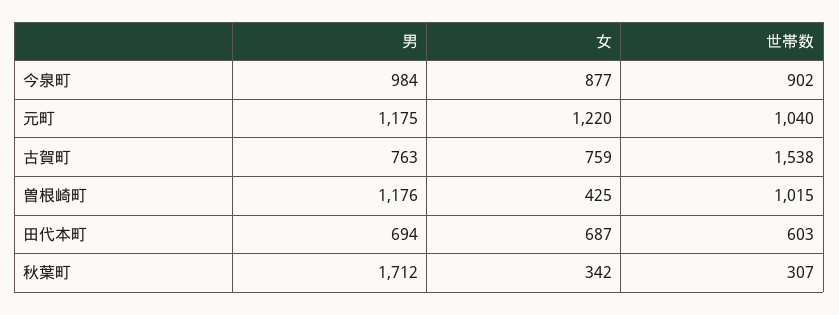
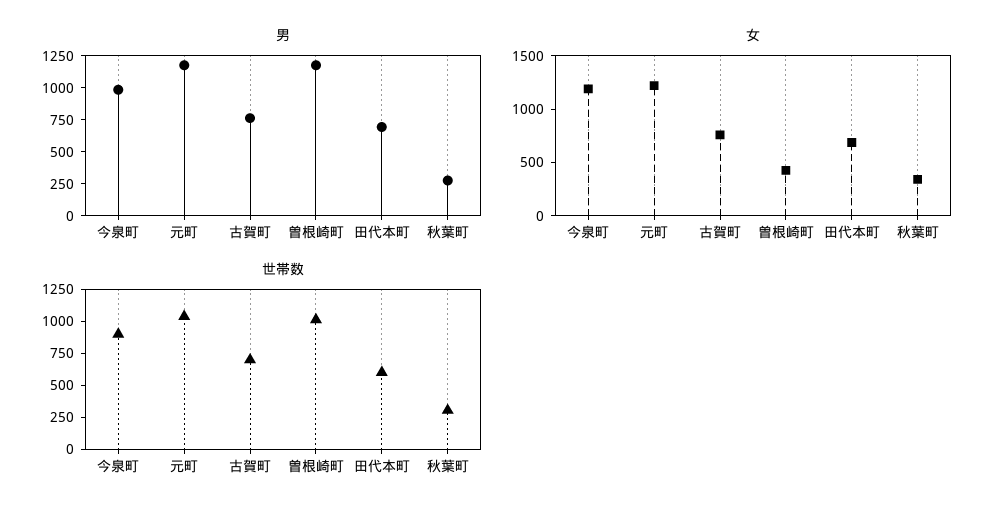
  {
    "男": {
      "今泉町": 984,
      "元町": 1175,
      "古賀町": 763,
      "曽根崎町": 1176,
      "田代本町": 694,
-     "秋葉町": 1712
+     "秋葉町": 250
    },
    "女": {
-     "今泉町": 877,
+     "今泉町": 1200,
      "元町": 1220,
      "古賀町": 759,
      "曽根崎町": 425,
      "田代本町": 687,
      "秋葉町": 342
    },
    "世帯数": {
      "今泉町": 902,
      "元町": 1040,
-     "古賀町": 1538,
+     "古賀町": 750,
      "曽根崎町": 1015,
      "田代本町": 603,
      "秋葉町": 307
    }
  }

